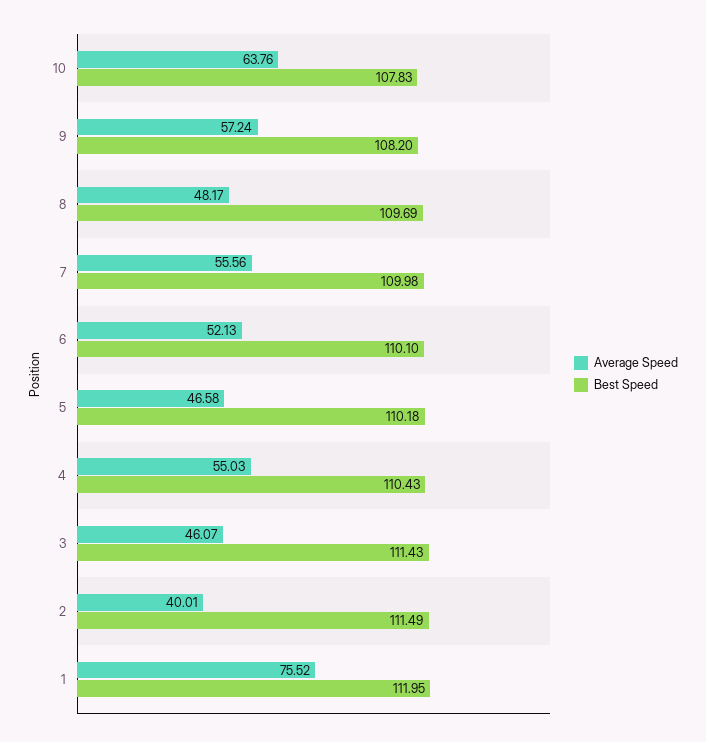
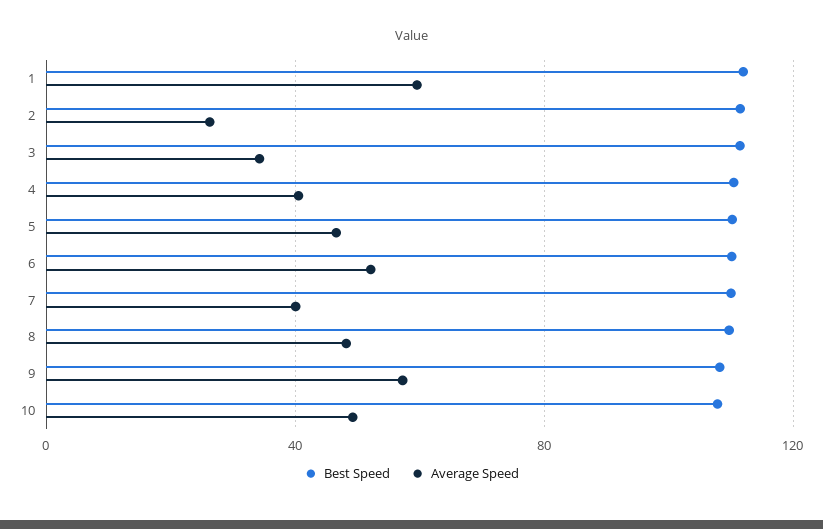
  {
    "Average Speed": {
-     "10": 63.76,
+     "10": 50,
      "9": 57.24,
      "8": 48.17,
-     "7": 55.56,
+     "7": 40,
      "6": 52.13,
      "5": 46.58,
-     "4": 55.03,
+     "4": 40,
-     "3": 46.07,
+     "3": 35,
-     "2": 40.01,
+     "2": 25,
-     "1": 75.52
+     "1": 60
    },
    "Best Speed": {
      "10": 107.83,
      "9": 108.2,
      "8": 109.69,
      "7": 109.98,
      "6": 110.1,
      "5": 110.18,
      "4": 110.43,
      "3": 111.43,
      "2": 111.49,
      "1": 111.95
    }
  }

